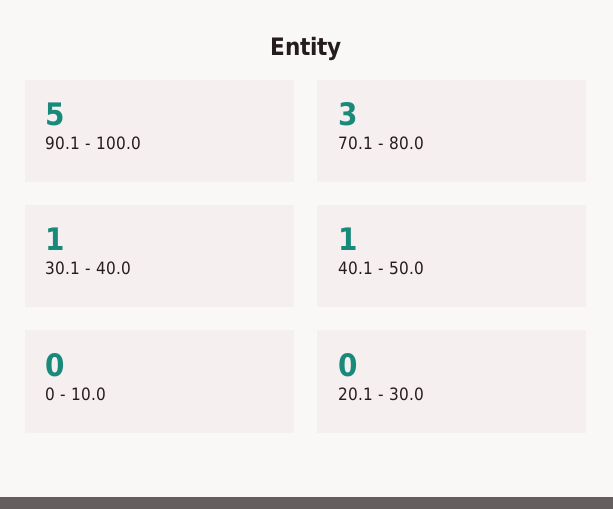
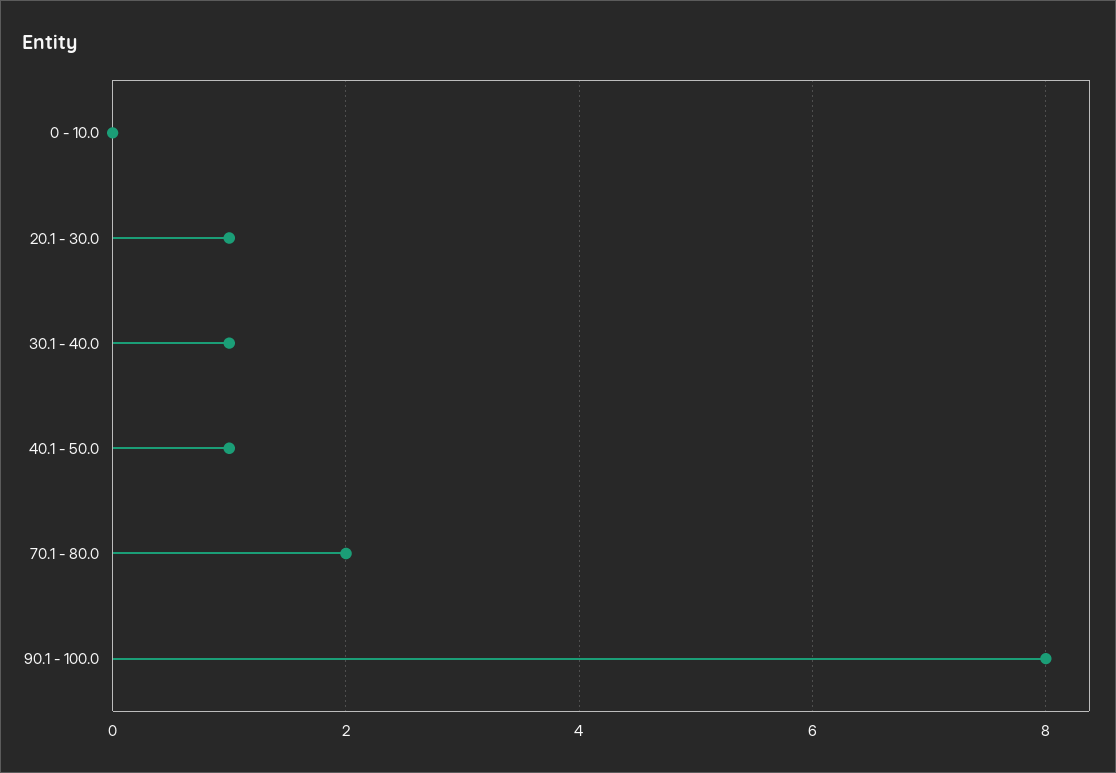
  {
-   "90.1 - 100.0": 5,
+   "90.1 - 100.0": 8,
-   "70.1 - 80.0": 3,
+   "70.1 - 80.0": 2,
    "30.1 - 40.0": 1,
    "40.1 - 50.0": 1,
    "0 - 10.0": 0,
-   "20.1 - 30.0": 0
+   "20.1 - 30.0": 1
  }

